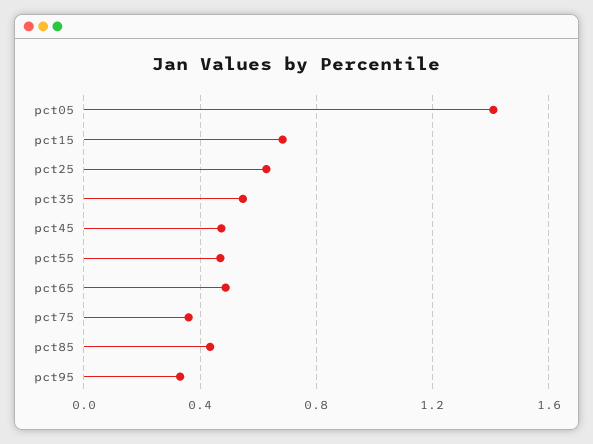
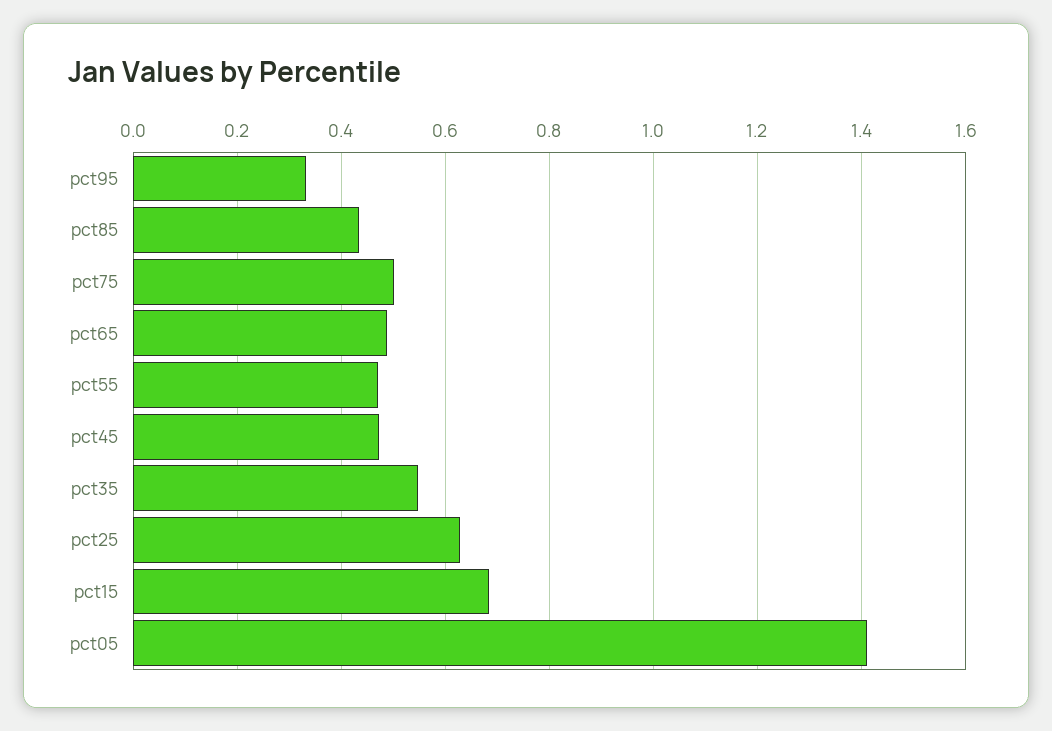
  {
    "pct05": 1.42,
    "pct15": 0.68,
    "pct25": 0.62,
    "pct35": 0.54,
    "pct45": 0.48,
    "pct55": 0.48,
    "pct65": 0.48,
-   "pct75": 0.35,
+   "pct75": 0.5,
    "pct85": 0.44,
    "pct95": 0.34
  }

